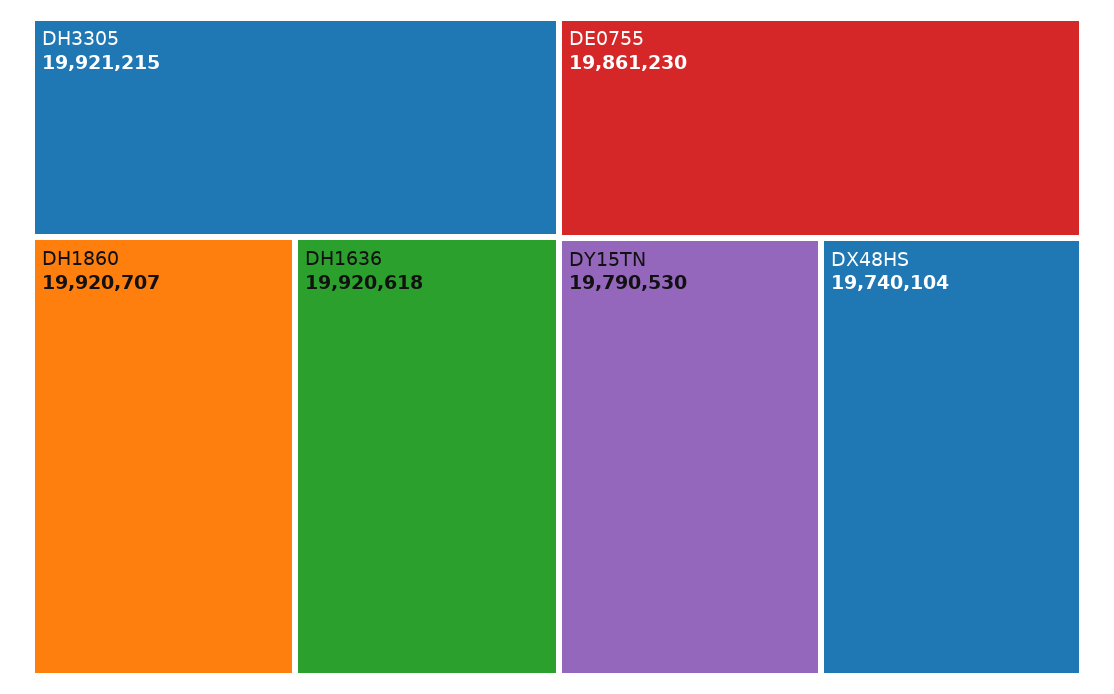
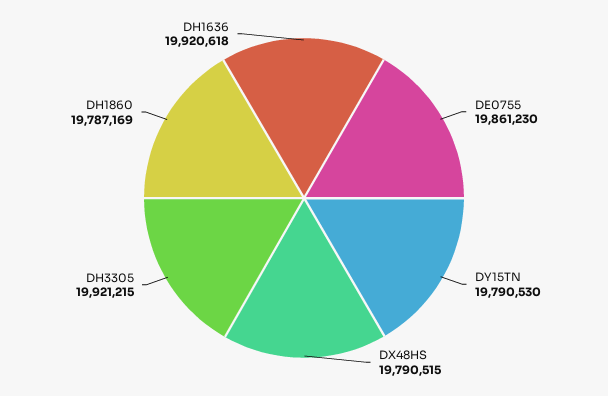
  {
    "DH3305": 19921215,
-   "DH1860": 19920707,
+   "DH1860": 19787169,
    "DH1636": 19920618,
    "DE0755": 19861230,
    "DY15TN": 19790530,
-   "DX48HS": 19740104
+   "DX48HS": 19790515
  }

